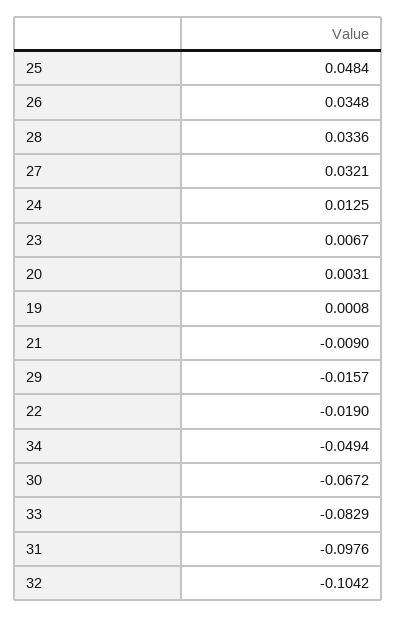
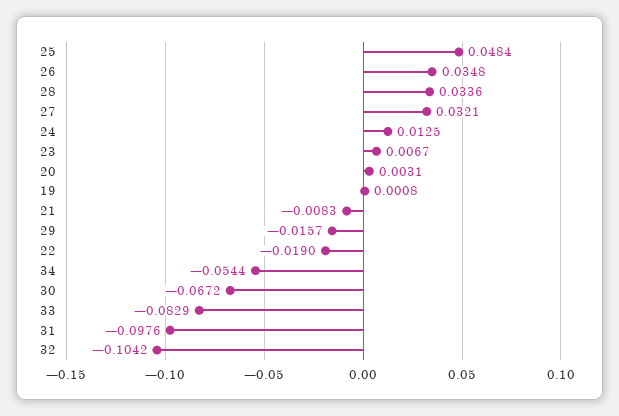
  {
    "25": 0.0484,
    "26": 0.0348,
    "28": 0.0336,
    "27": 0.0321,
    "24": 0.0125,
    "23": 0.0067,
    "20": 0.0031,
    "19": 0.0008,
-   "21": -0.009,
+   "21": -0.0083,
    "29": -0.0157,
    "22": -0.019,
-   "34": -0.0494,
+   "34": -0.0544,
    "30": -0.0672,
    "33": -0.0829,
    "31": -0.0976,
    "32": -0.1042
  }

